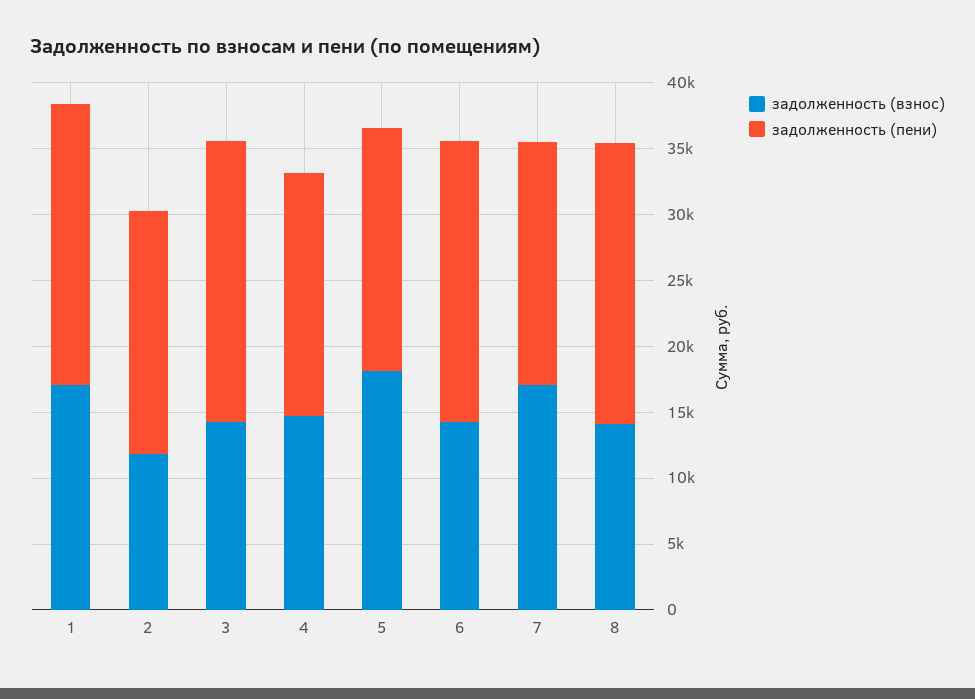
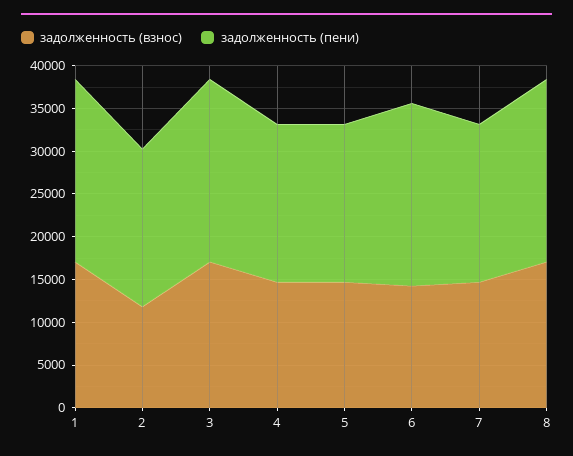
  {
    "задолженность (взнос)": {
      "1": 17000,
      "2": 12000,
-     "3": 14000,
+     "3": 17000,
      "4": 15000,
-     "5": 18000,
+     "5": 15000,
      "6": 14000,
-     "7": 17000,
+     "7": 15000,
-     "8": 14000
+     "8": 17000
    },
    "задолженность (пени)": {
      "1": 21000,
      "2": 18000,
      "3": 21000,
      "4": 18000,
      "5": 18000,
      "6": 21000,
      "7": 18000,
      "8": 21000
    }
  }

